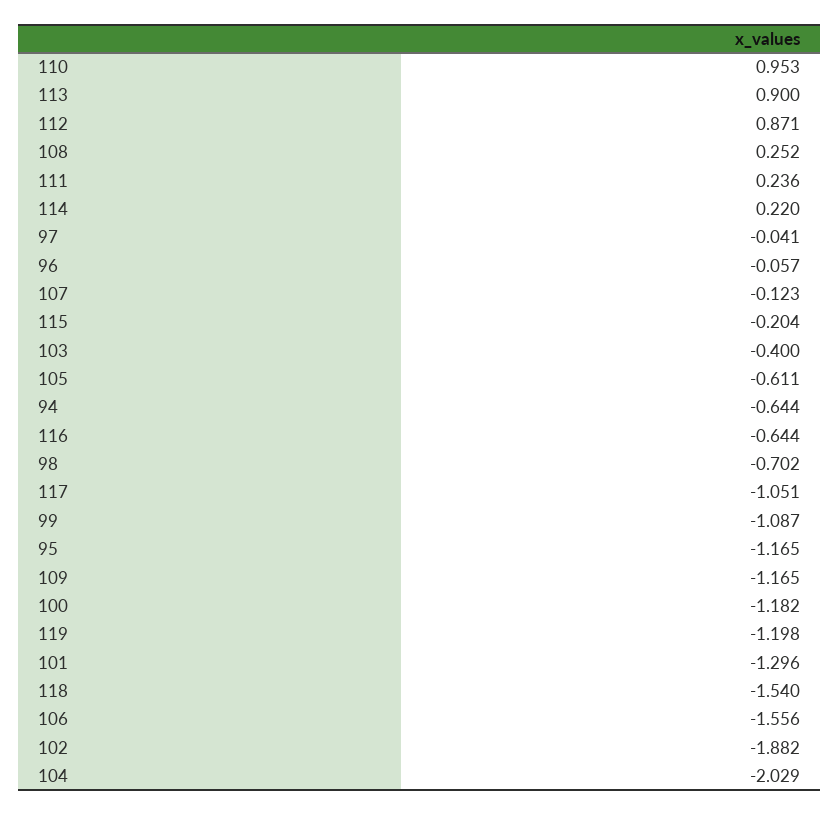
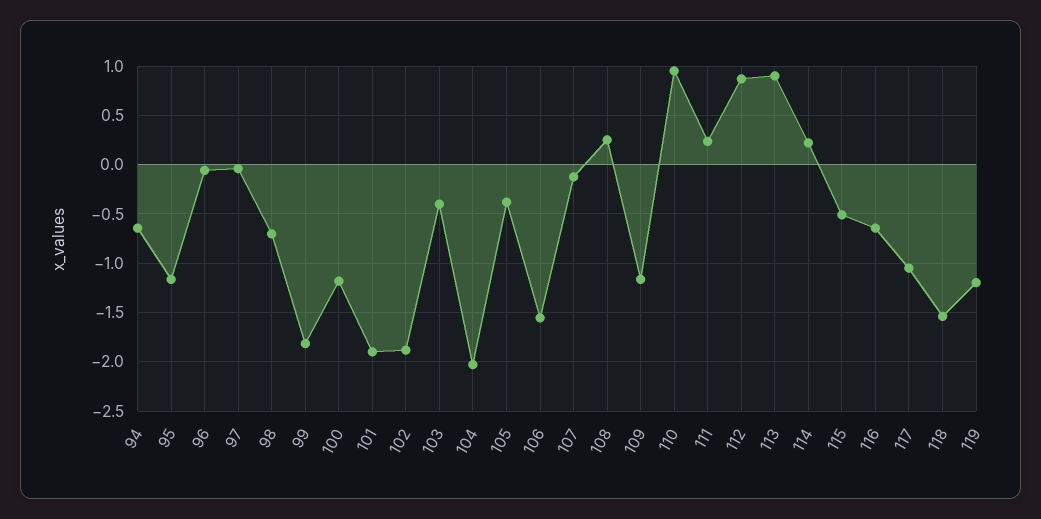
  {
    "110": 0.953,
    "113": 0.9,
    "112": 0.871,
    "108": 0.252,
    "111": 0.236,
    "114": 0.22,
    "97": -0.041,
    "96": -0.057,
    "107": -0.123,
-   "115": -0.204,
+   "115": -0.5,
    "103": -0.4,
-   "105": -0.611,
+   "105": -0.4,
    "94": -0.644,
    "116": -0.644,
    "98": -0.702,
    "117": -1.051,
-   "99": -1.087,
+   "99": -1.8,
    "95": -1.165,
    "109": -1.165,
    "100": -1.182,
    "119": -1.198,
-   "101": -1.296,
+   "101": -1.9,
    "118": -1.54,
    "106": -1.556,
    "102": -1.882,
    "104": -2.029
  }

